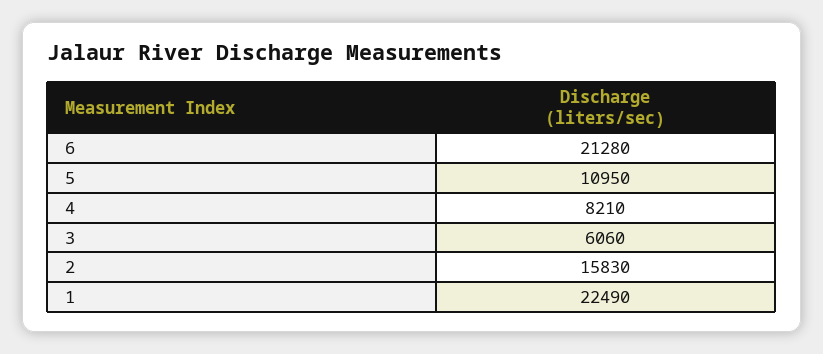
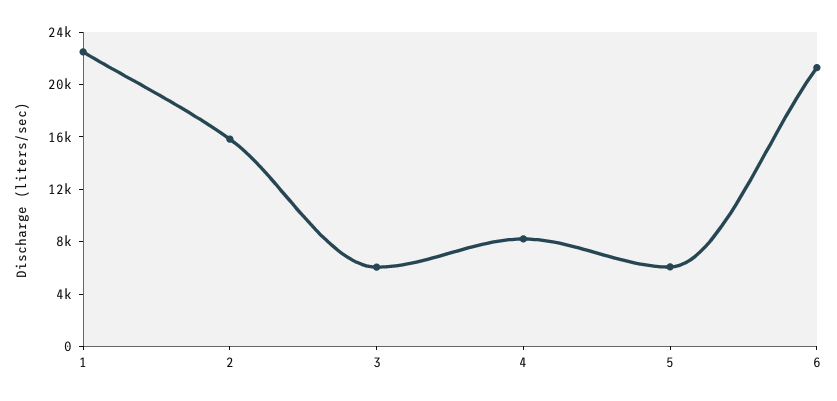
  {
    "6": 21280,
-   "5": 10950,
+   "5": 6000,
    "4": 8210,
    "3": 6060,
    "2": 15830,
    "1": 22490
  }

